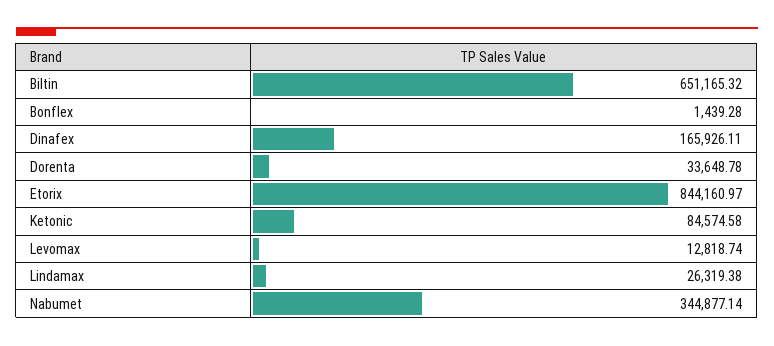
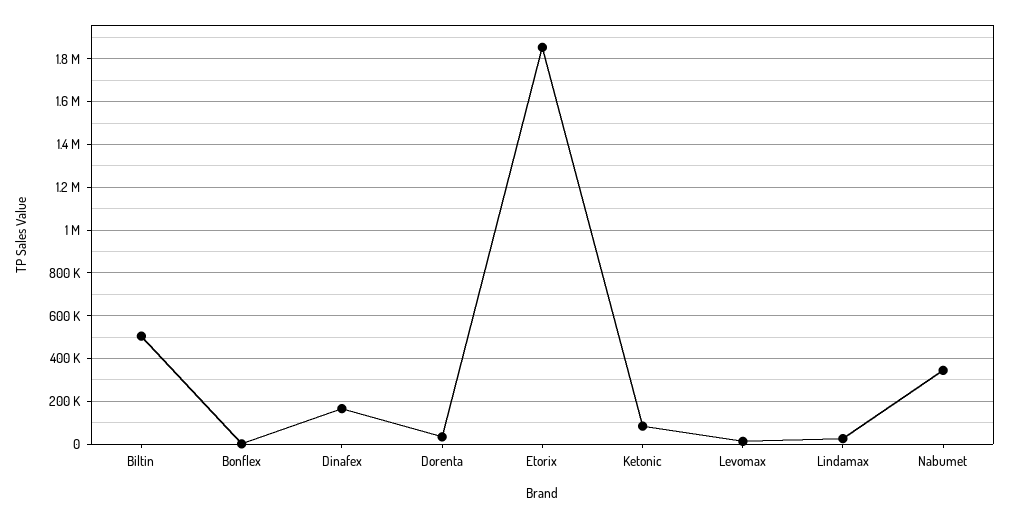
  {
-   "Biltin": 651165.32,
+   "Biltin": 500000,
    "Bonflex": 1439.28,
    "Dinafex": 165926.11,
    "Dorenta": 33648.78,
-   "Etorix": 844160.97,
+   "Etorix": 1850000,
    "Ketonic": 84574.58,
    "Levomax": 12818.74,
    "Lindamax": 26319.38,
    "Nabumet": 344877.14
  }

